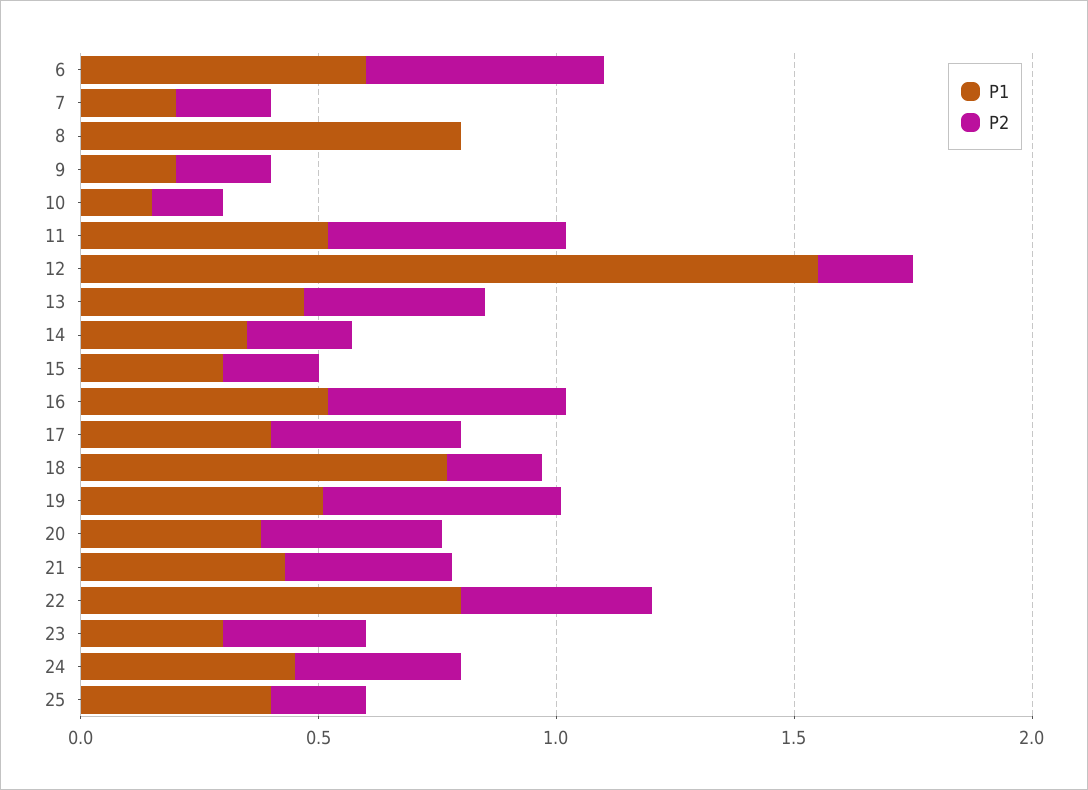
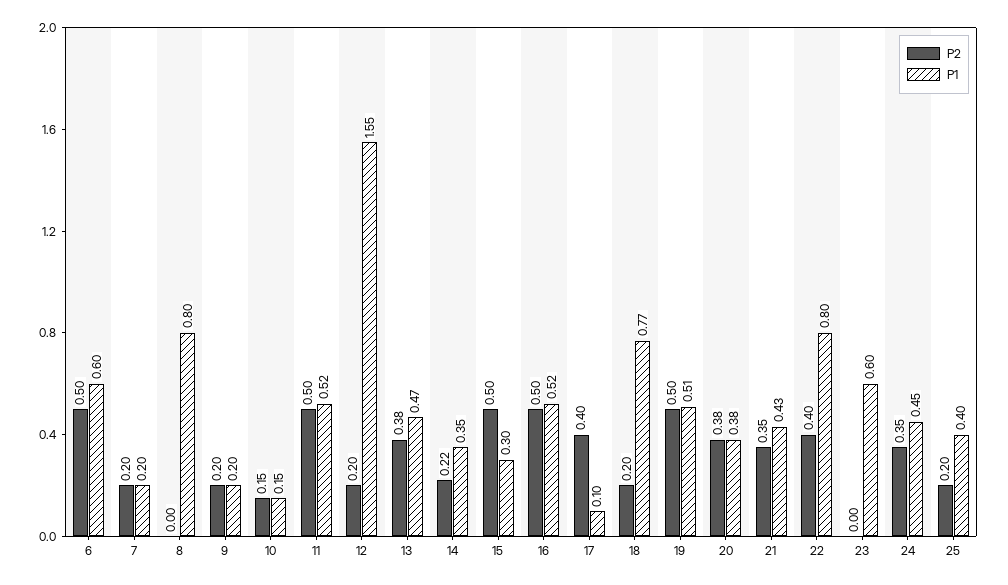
  {
    "P1": {
      "6": 0.6,
      "7": 0.2,
      "8": 0.8,
      "9": 0.2,
      "10": 0.15,
      "11": 0.52,
      "12": 1.55,
      "13": 0.47,
      "14": 0.35,
      "15": 0.3,
      "16": 0.52,
-     "17": 0.4,
+     "17": 0.1,
      "18": 0.77,
      "19": 0.51,
      "20": 0.38,
      "21": 0.43,
      "22": 0.8,
-     "23": 0.3,
+     "23": 0.6,
      "24": 0.45,
      "25": 0.4
    },
    "P2": {
      "6": 0.5,
      "7": 0.2,
      "8": 0,
      "9": 0.2,
      "10": 0.15,
      "11": 0.5,
      "12": 0.2,
      "13": 0.38,
      "14": 0.22,
-     "15": 0.2,
+     "15": 0.5,
      "16": 0.5,
      "17": 0.4,
      "18": 0.2,
      "19": 0.5,
      "20": 0.38,
      "21": 0.35,
      "22": 0.4,
-     "23": 0.3,
+     "23": 0,
      "24": 0.35,
      "25": 0.2
    }
  }

